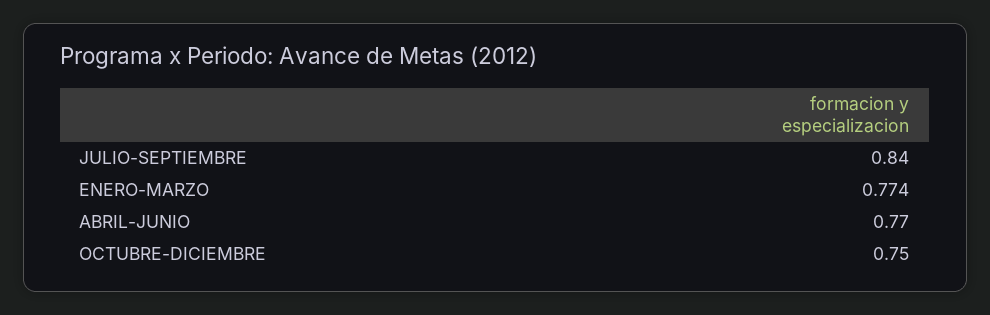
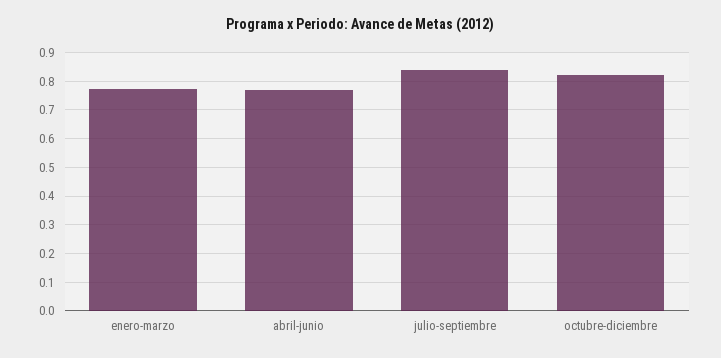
  {
    "JULIO-SEPTIEMBRE": 0.84,
    "ENERO-MARZO": 0.774,
    "ABRIL-JUNIO": 0.77,
-   "OCTUBRE-DICIEMBRE": 0.75
+   "OCTUBRE-DICIEMBRE": 0.825
  }

